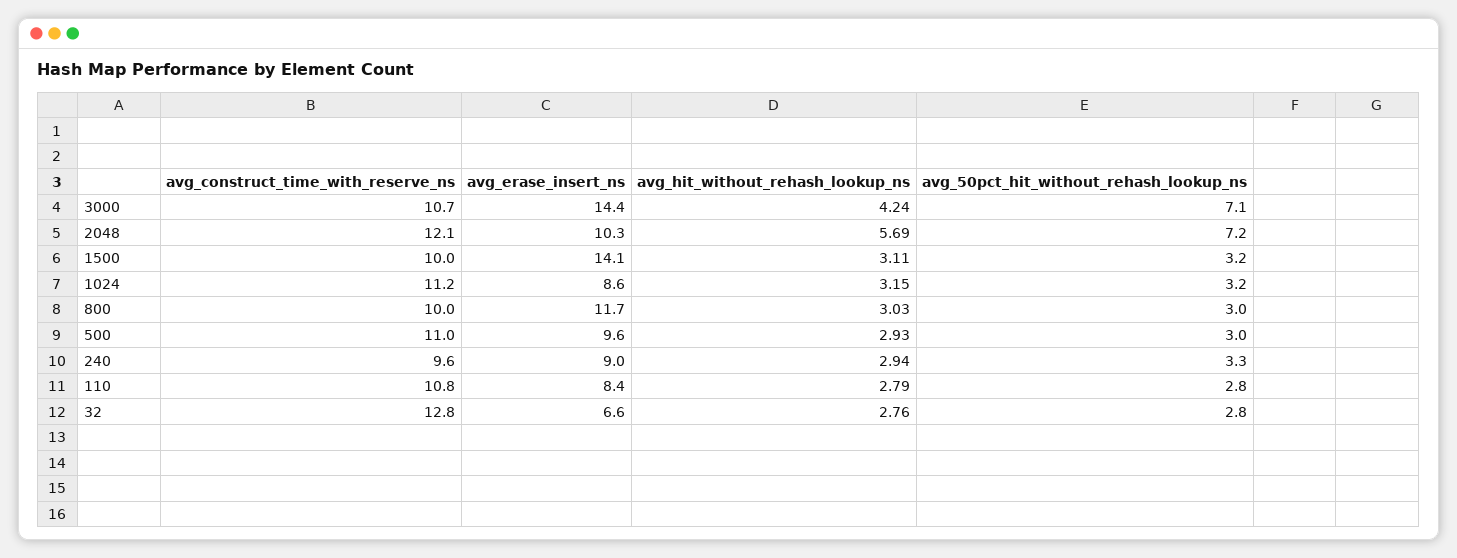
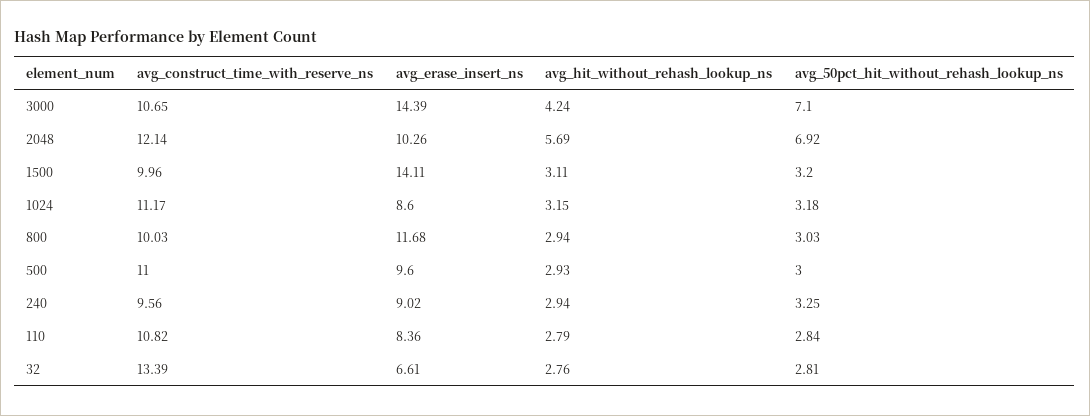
  {
    "avg_construct_time_with_reserve_ns": {
      "3000": 10.65,
      "2048": 12.14,
      "1500": 9.96,
      "1024": 11.17,
      "800": 10.03,
      "500": 11,
      "240": 9.56,
      "110": 10.82,
-     "32": 12.8
+     "32": 13.39
    },
    "avg_erase_insert_ns": {
      "3000": 14.39,
      "2048": 10.26,
      "1500": 14.11,
      "1024": 8.6,
      "800": 11.68,
      "500": 9.6,
      "240": 9.02,
      "110": 8.36,
      "32": 6.61
    },
    "avg_hit_without_rehash_lookup_ns": {
      "3000": 4.24,
      "2048": 5.69,
      "1500": 3.11,
      "1024": 3.15,
-     "800": 3.03,
+     "800": 2.94,
      "500": 2.93,
      "240": 2.94,
      "110": 2.79,
      "32": 2.76
    },
    "avg_50pct_hit_without_rehash_lookup_ns": {
      "3000": 7.1,
-     "2048": 7.2,
+     "2048": 6.92,
      "1500": 3.2,
      "1024": 3.18,
      "800": 3.03,
      "500": 3,
      "240": 3.25,
      "110": 2.84,
      "32": 2.81
    }
  }

